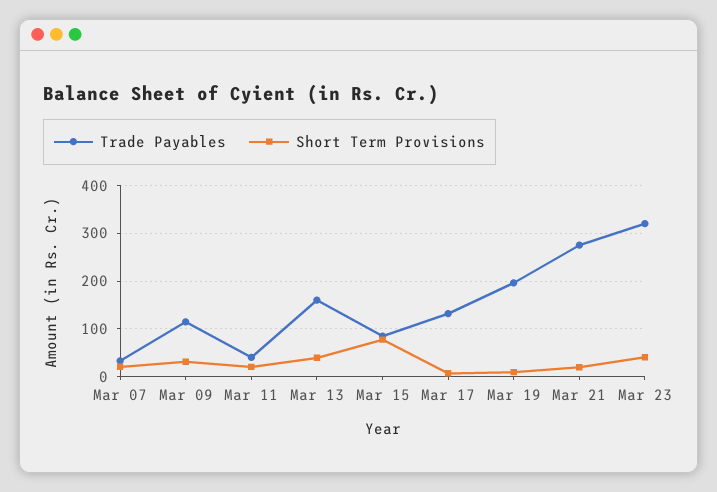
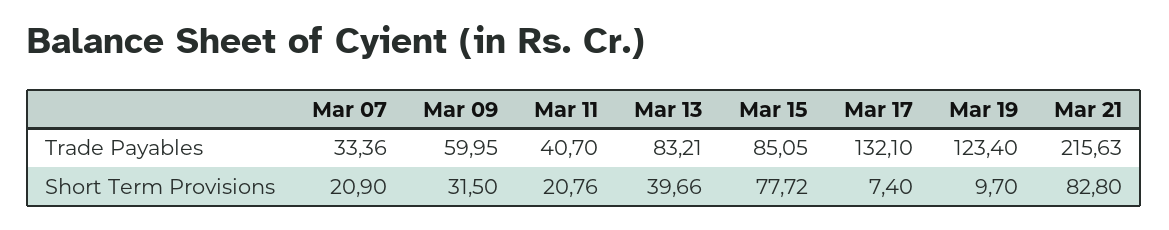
  {
    "Trade Payables": {
      "Mar 07": 33.36,
-     "Mar 09": 120,
+     "Mar 09": 59.95,
      "Mar 11": 40.7,
-     "Mar 13": 160,
+     "Mar 13": 83.21,
      "Mar 15": 85.05,
      "Mar 17": 132.1,
-     "Mar 19": 200,
+     "Mar 19": 123.4,
-     "Mar 21": 280,
+     "Mar 21": 215.63
-     "Mar 23": 320
    },
    "Short Term Provisions": {
      "Mar 07": 20.9,
      "Mar 09": 31.5,
      "Mar 11": 20.76,
      "Mar 13": 39.66,
      "Mar 15": 77.72,
      "Mar 17": 7.4,
      "Mar 19": 9.7,
-     "Mar 21": 20,
+     "Mar 21": 82.8
-     "Mar 23": 40
    }
  }

